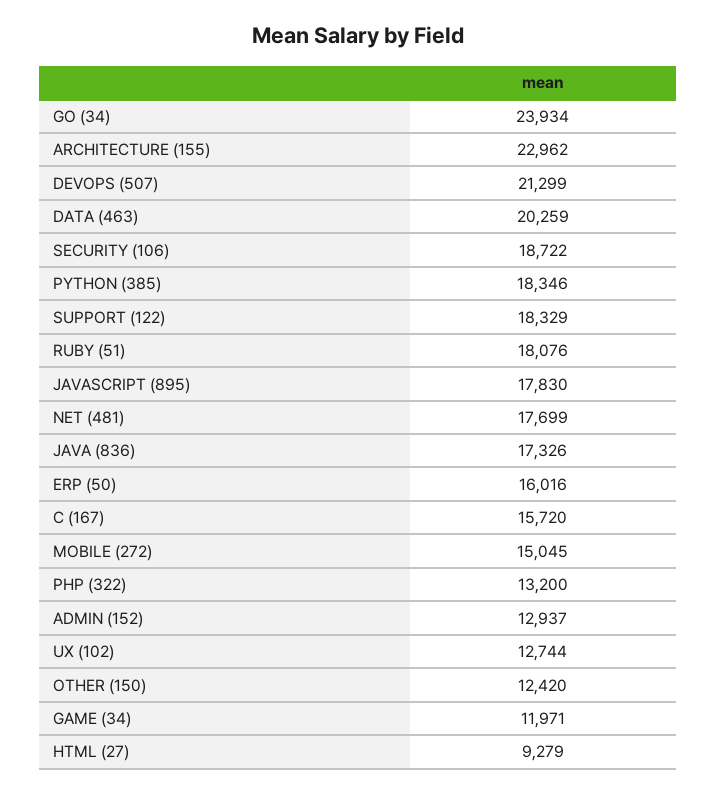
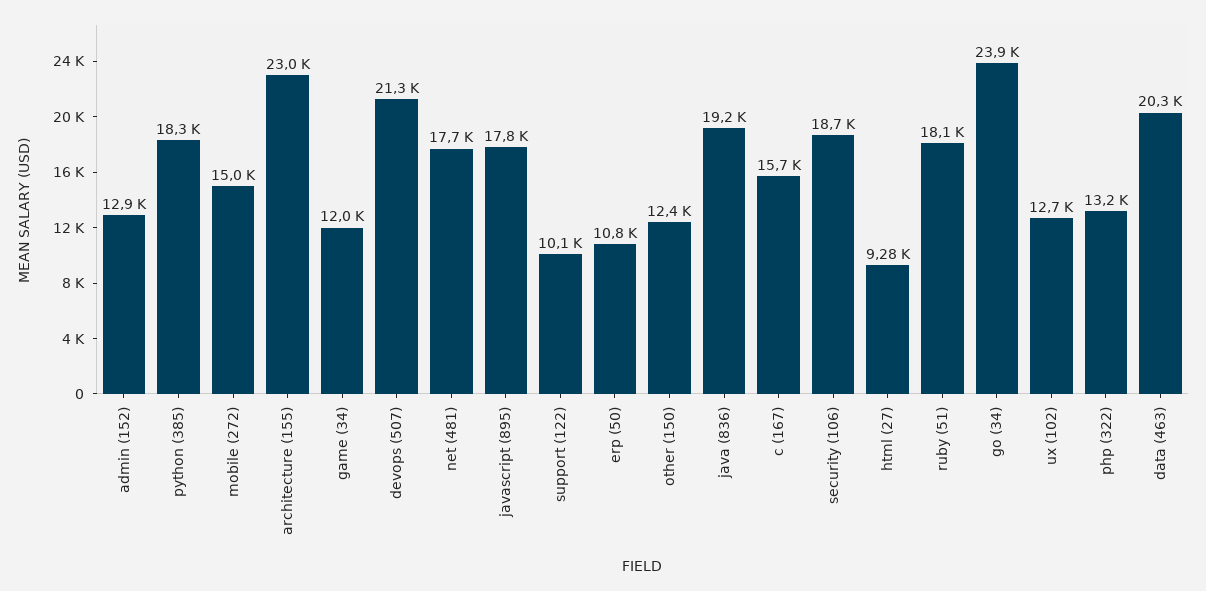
  {
    "GO (34)": 23934,
    "ARCHITECTURE (155)": 22962,
    "DEVOPS (507)": 21299,
    "DATA (463)": 20259,
    "SECURITY (106)": 18722,
    "PYTHON (385)": 18346,
-   "SUPPORT (122)": 18329,
+   "SUPPORT (122)": 10100,
    "RUBY (51)": 18076,
    "JAVASCRIPT (895)": 17830,
    "NET (481)": 17699,
-   "JAVA (836)": 17326,
+   "JAVA (836)": 19200,
-   "ERP (50)": 16016,
+   "ERP (50)": 10800,
    "C (167)": 15720,
    "MOBILE (272)": 15045,
    "PHP (322)": 13200,
    "ADMIN (152)": 12937,
    "UX (102)": 12744,
    "OTHER (150)": 12420,
    "GAME (34)": 11971,
    "HTML (27)": 9279
  }

